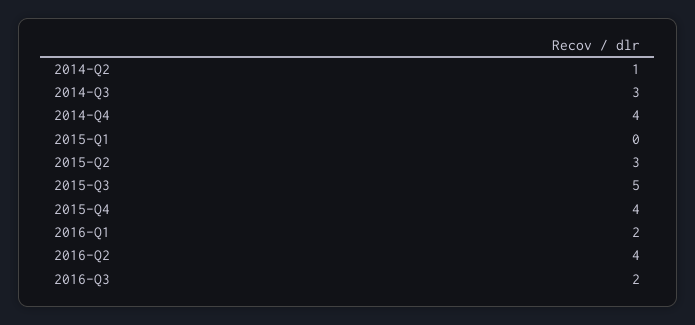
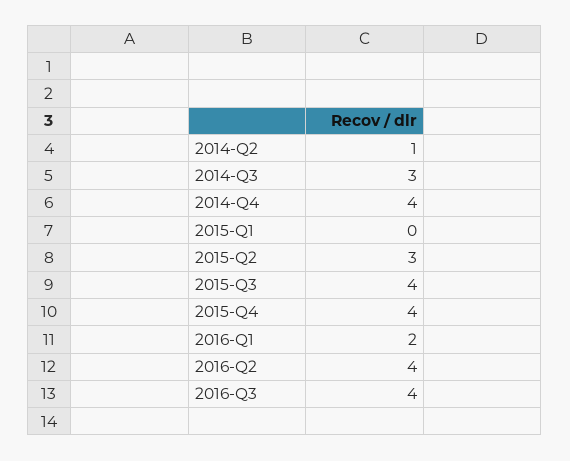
  {
    "2014-Q2": 1,
    "2014-Q3": 3,
    "2014-Q4": 4,
    "2015-Q1": 0,
    "2015-Q2": 3,
-   "2015-Q3": 5,
+   "2015-Q3": 4,
    "2015-Q4": 4,
    "2016-Q1": 2,
    "2016-Q2": 4,
-   "2016-Q3": 2
+   "2016-Q3": 4
  }

